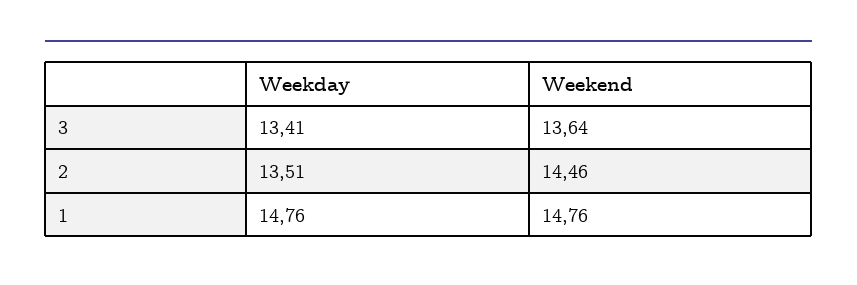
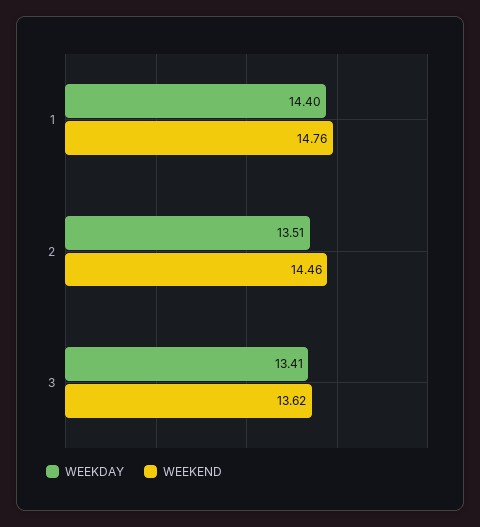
  {
    "Weekday": {
      "3": 13.41,
      "2": 13.51,
-     "1": 14.76
+     "1": 14.4
    },
    "Weekend": {
-     "3": 13.64,
+     "3": 13.62,
      "2": 14.46,
      "1": 14.76
    }
  }

